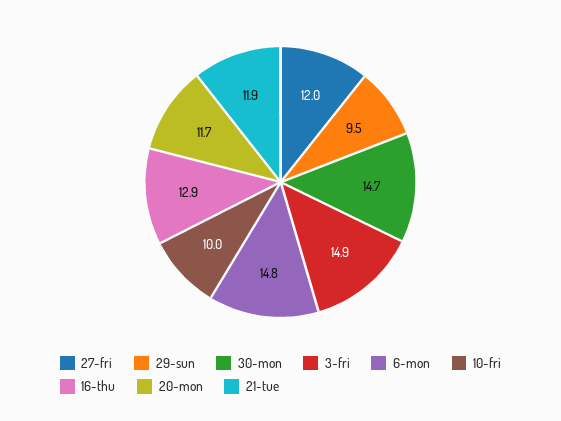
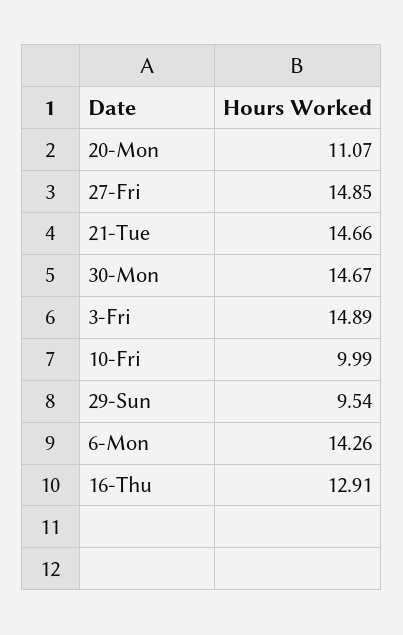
  {
-   "27-fri": 12,
+   "27-fri": 14.85,
    "29-sun": 9.54,
    "30-mon": 14.67,
    "3-fri": 14.89,
-   "6-mon": 14.8,
+   "6-mon": 14.26,
    "10-fri": 9.99,
    "16-thu": 12.91,
-   "20-mon": 11.7,
+   "20-mon": 11.07,
-   "21-tue": 11.9
+   "21-tue": 14.66
  }

